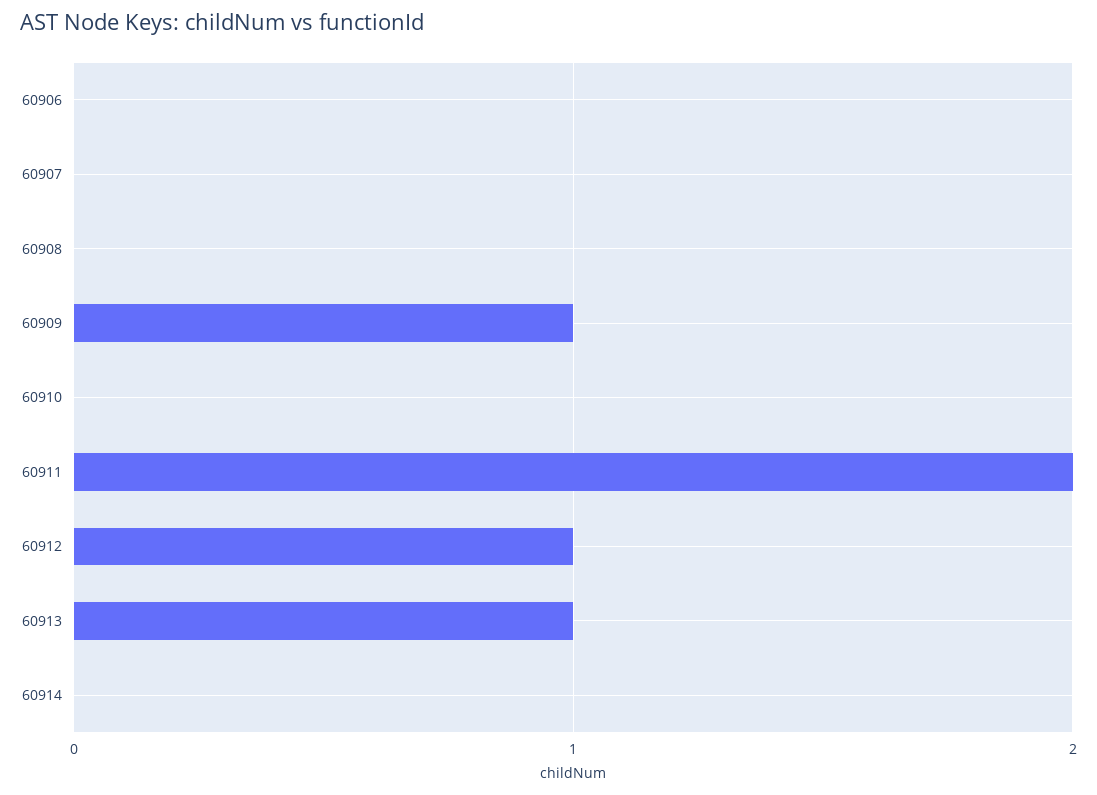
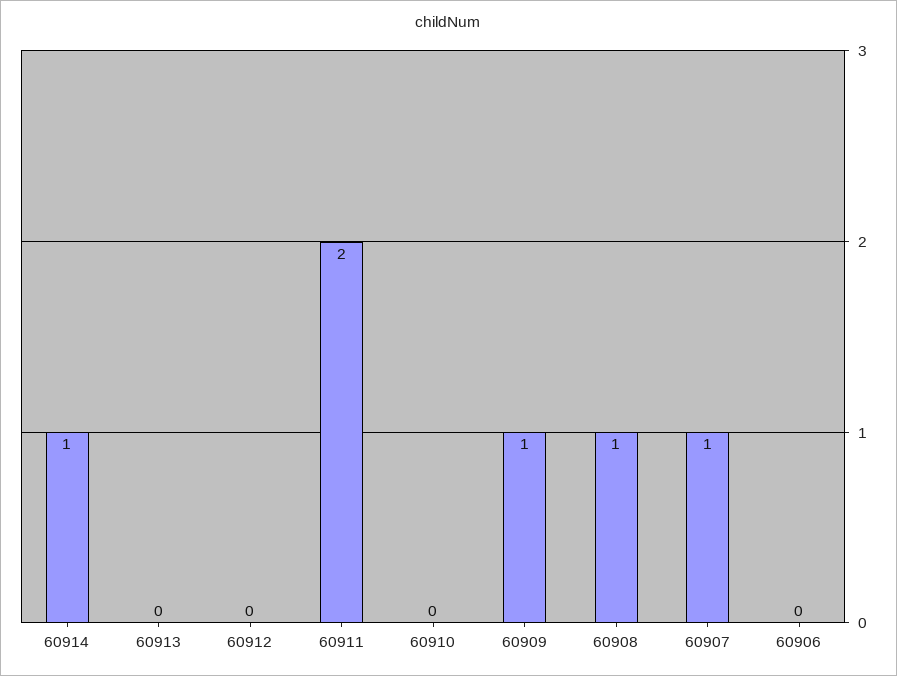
  {
    "60906": 0,
-   "60907": 0,
+   "60907": 1,
-   "60908": 0,
+   "60908": 1,
    "60909": 1,
    "60910": 0,
    "60911": 2,
-   "60912": 1,
+   "60912": 0,
-   "60913": 1,
+   "60913": 0,
-   "60914": 0
+   "60914": 1
  }

